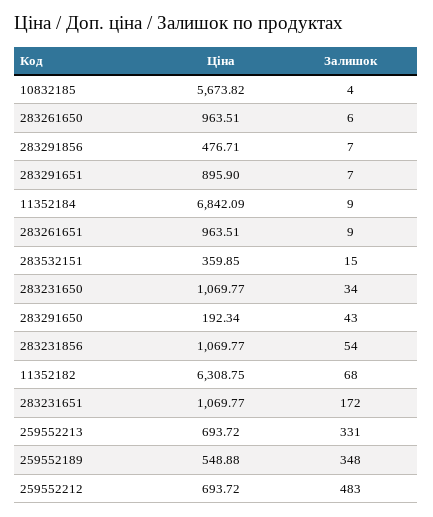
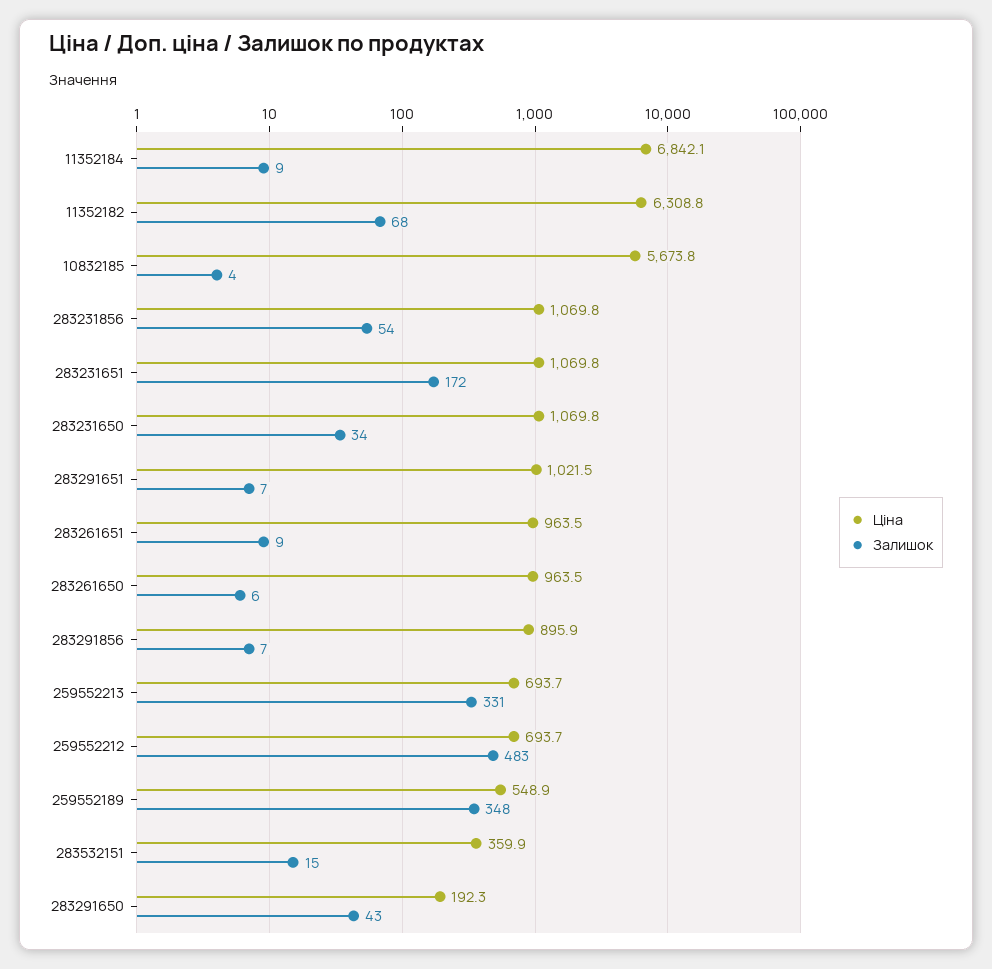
  {
    "Ціна": {
      "10832185": 5673.82,
      "283261650": 963.51,
-     "283291856": 476.71,
+     "283291856": 895.9,
-     "283291651": 895.9,
+     "283291651": 1021.5,
      "11352184": 6842.09,
      "283261651": 963.51,
      "283532151": 359.85,
      "283231650": 1069.77,
      "283291650": 192.34,
      "283231856": 1069.77,
      "11352182": 6308.75,
      "283231651": 1069.77,
      "259552213": 693.72,
      "259552189": 548.88,
      "259552212": 693.72
    },
    "Залишок": {
      "10832185": 4,
      "283261650": 6,
      "283291856": 7,
      "283291651": 7,
      "11352184": 9,
      "283261651": 9,
      "283532151": 15,
      "283231650": 34,
      "283291650": 43,
      "283231856": 54,
      "11352182": 68,
      "283231651": 172,
      "259552213": 331,
      "259552189": 348,
      "259552212": 483
    }
  }

